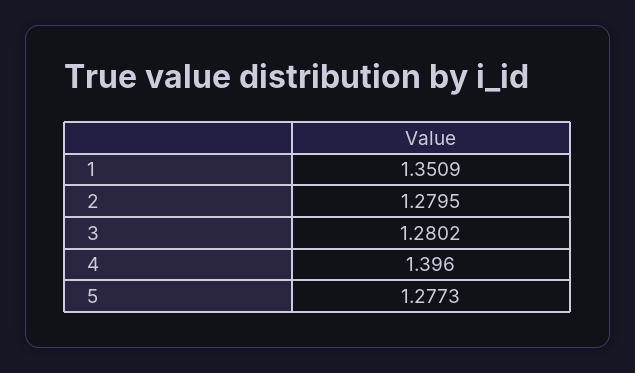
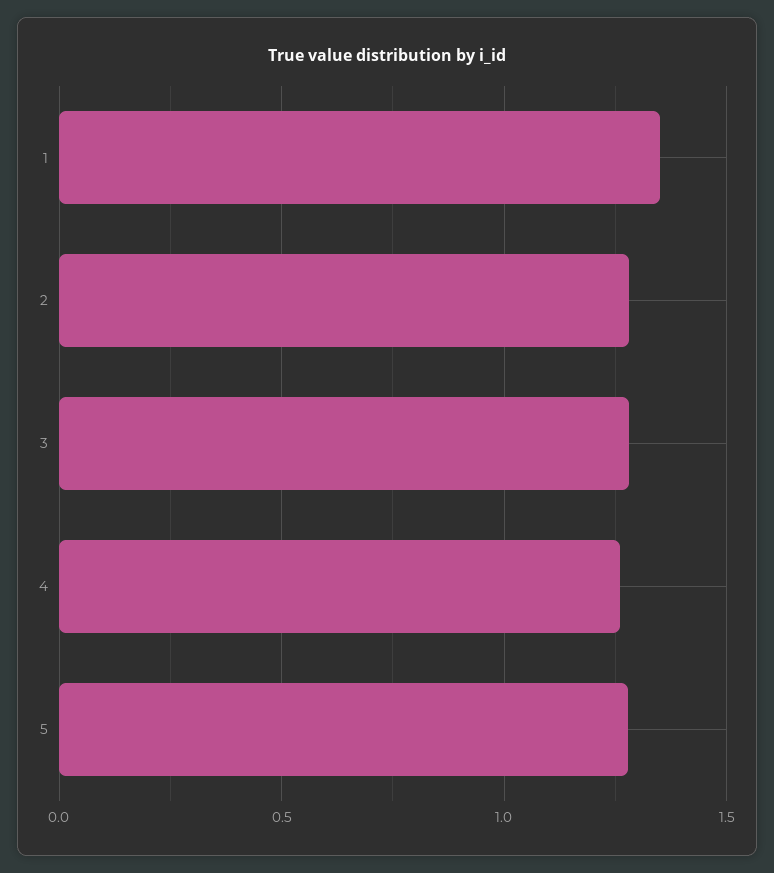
  {
    "1": 1.3509,
    "2": 1.2795,
    "3": 1.2802,
-   "4": 1.396,
+   "4": 1.25,
    "5": 1.2773
  }

